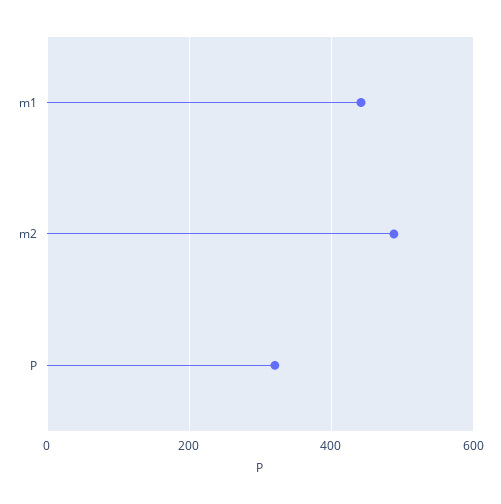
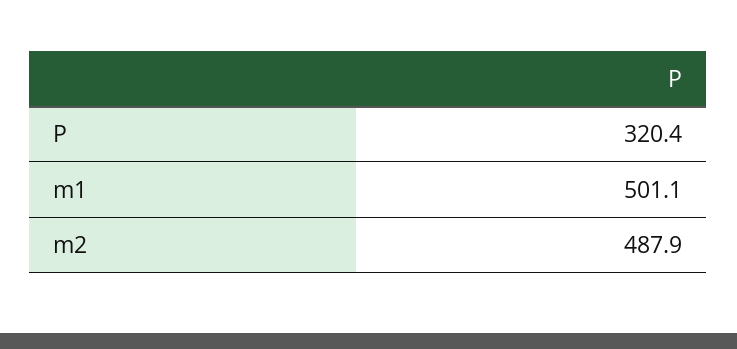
  {
-   "m1": 440,
+   "m1": 501.1,
    "m2": 487.9,
    "P": 320.4
  }

